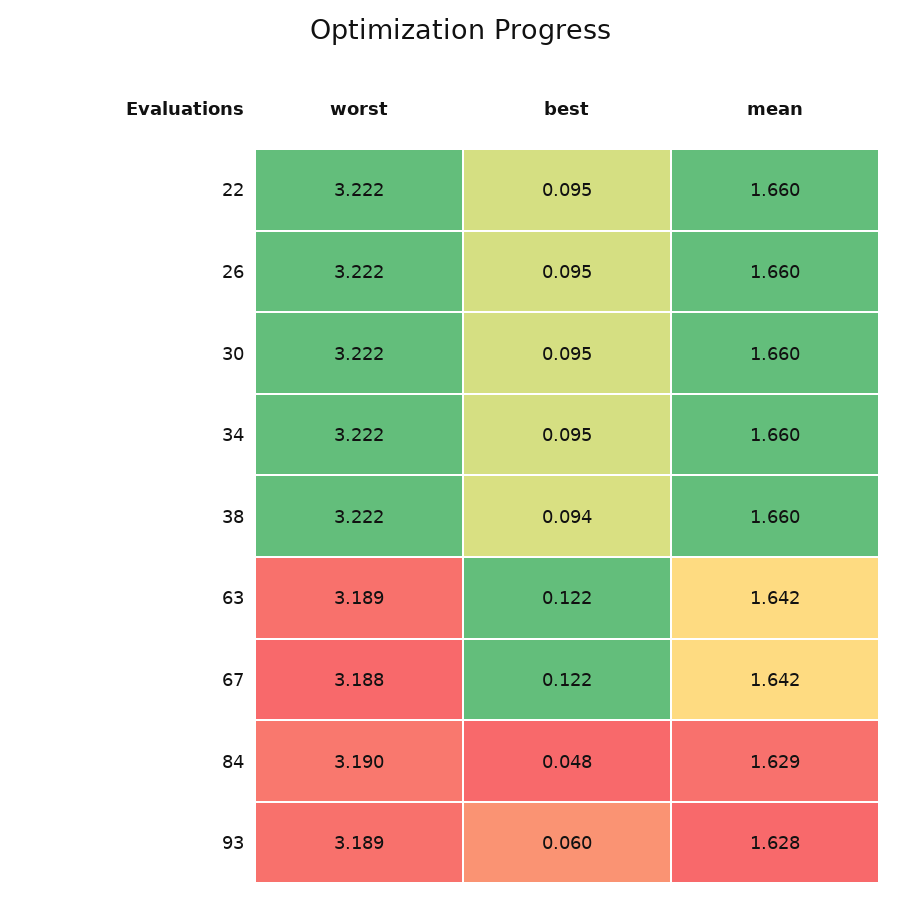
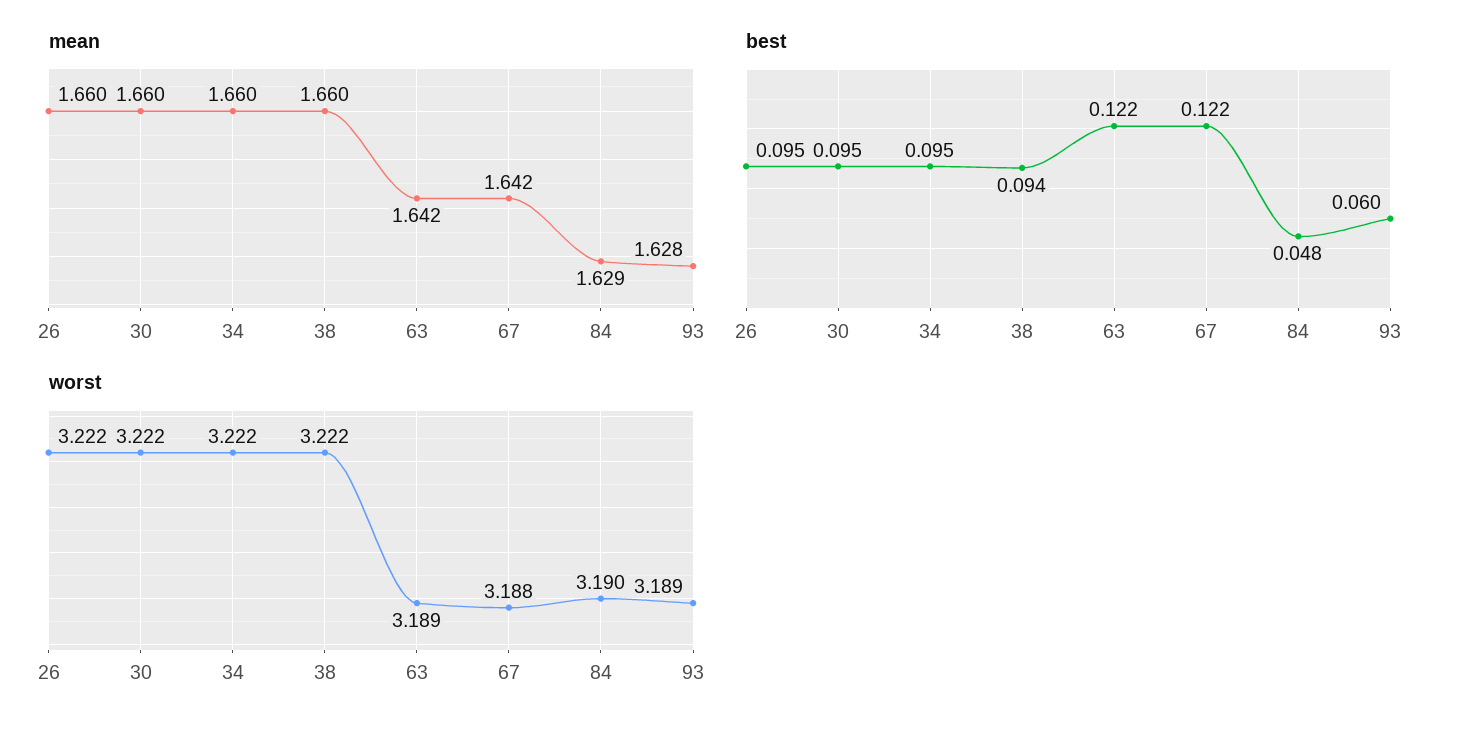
  {
    "worst": {
-     "22": 3.222,
      "26": 3.222,
      "30": 3.222,
      "34": 3.222,
      "38": 3.222,
      "63": 3.189,
      "67": 3.188,
      "84": 3.19,
      "93": 3.189
    },
    "best": {
-     "22": 0.095,
      "26": 0.095,
      "30": 0.095,
      "34": 0.095,
      "38": 0.094,
      "63": 0.122,
      "67": 0.122,
      "84": 0.048,
      "93": 0.06
    },
    "mean": {
-     "22": 1.66,
      "26": 1.66,
      "30": 1.66,
      "34": 1.66,
      "38": 1.66,
      "63": 1.642,
      "67": 1.642,
      "84": 1.629,
      "93": 1.628
    }
  }

